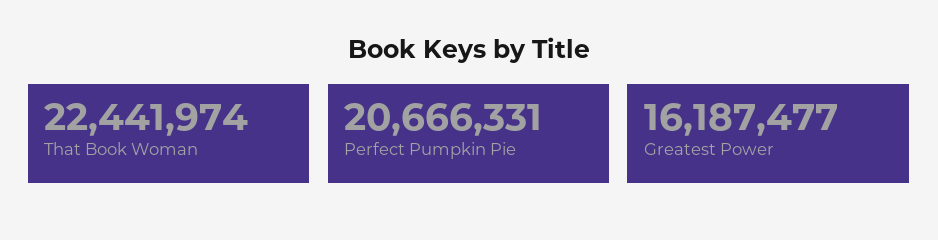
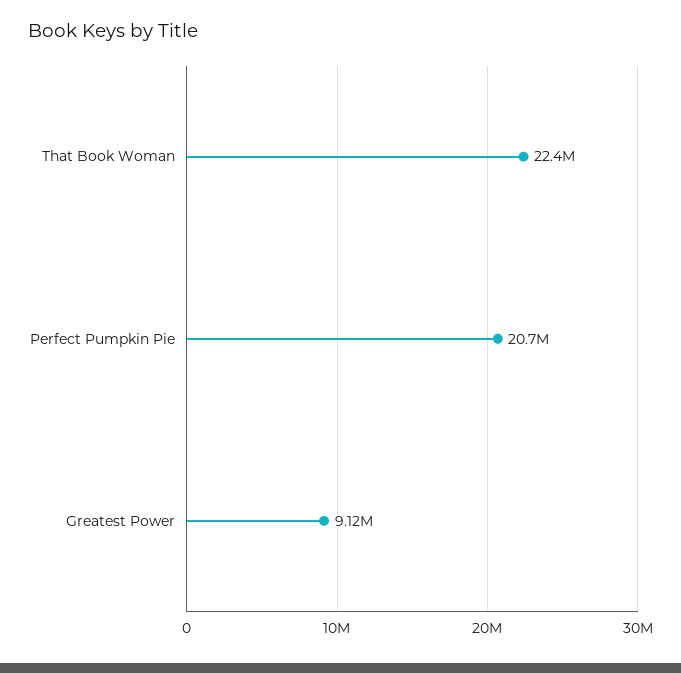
  {
    "That Book Woman": 22441974,
    "Perfect Pumpkin Pie": 20666331,
-   "Greatest Power": 16187477
+   "Greatest Power": 9120000
  }

